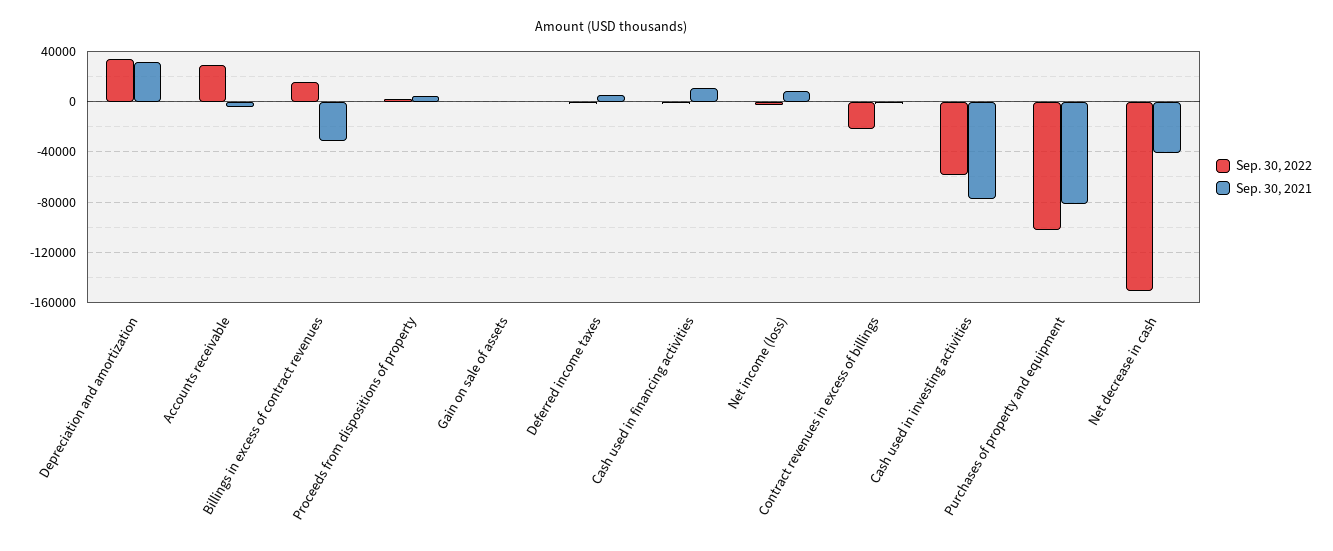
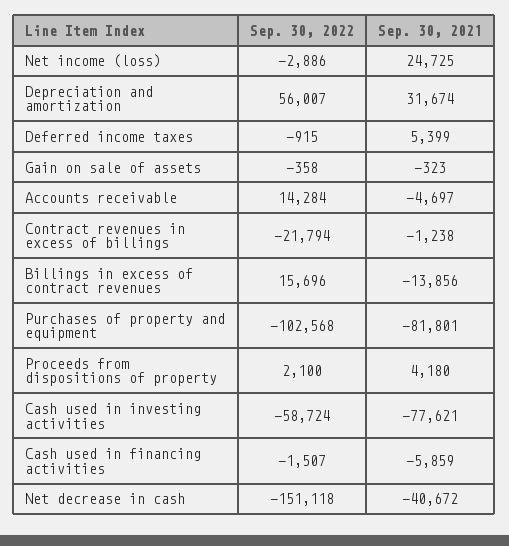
  {
    "Sep. 30, 2022": {
-     "Depreciation and amortization": 35000,
+     "Depreciation and amortization": 56007,
-     "Accounts receivable": 30000,
+     "Accounts receivable": 14284,
      "Billings in excess of contract revenues": 15696,
      "Proceeds from dispositions of property": 2100,
      "Gain on sale of assets": -358,
      "Deferred income taxes": -915,
      "Cash used in financing activities": -1507,
      "Net income (loss)": -2886,
      "Contract revenues in excess of billings": -21794,
      "Cash used in investing activities": -58724,
      "Purchases of property and equipment": -102568,
      "Net decrease in cash": -151118
    },
    "Sep. 30, 2021": {
      "Depreciation and amortization": 31674,
      "Accounts receivable": -4697,
-     "Billings in excess of contract revenues": -30000,
+     "Billings in excess of contract revenues": -13856,
      "Proceeds from dispositions of property": 4180,
      "Gain on sale of assets": -323,
      "Deferred income taxes": 5399,
-     "Cash used in financing activities": 10000,
+     "Cash used in financing activities": -5859,
-     "Net income (loss)": 10000,
+     "Net income (loss)": 24725,
      "Contract revenues in excess of billings": -1238,
      "Cash used in investing activities": -77621,
      "Purchases of property and equipment": -81801,
      "Net decrease in cash": -40672
    }
  }

